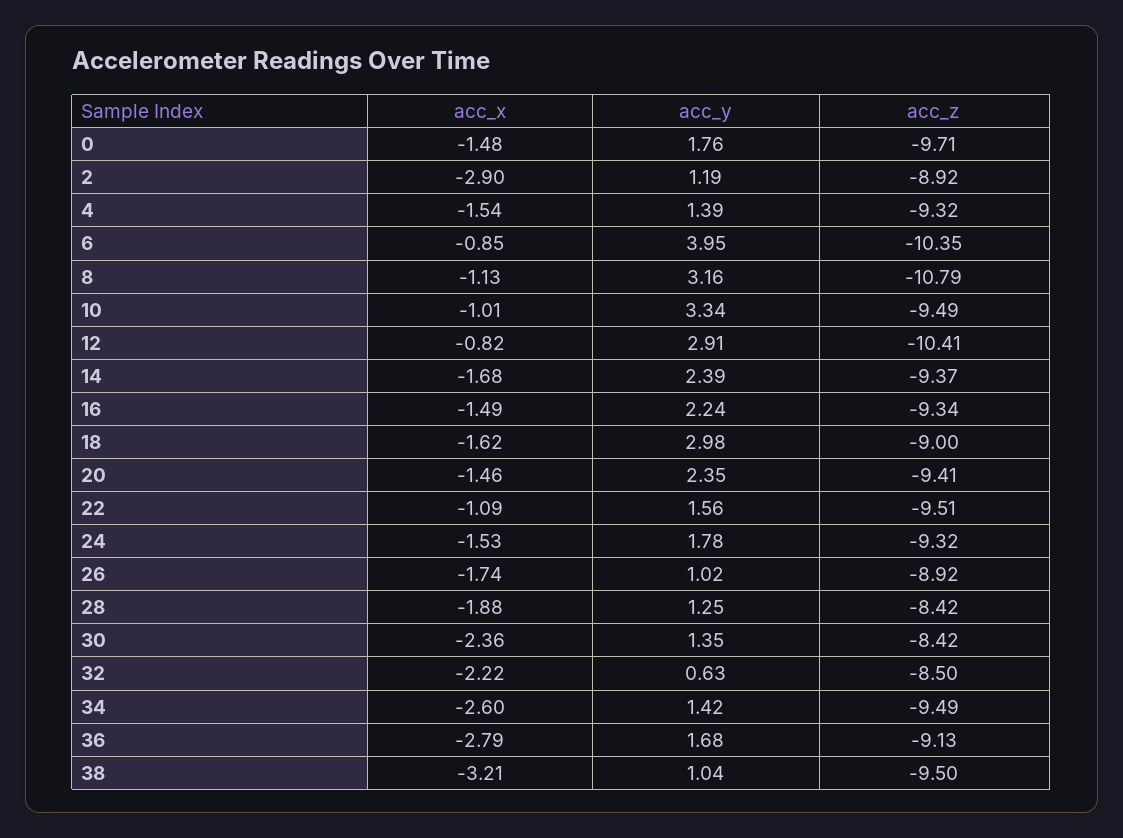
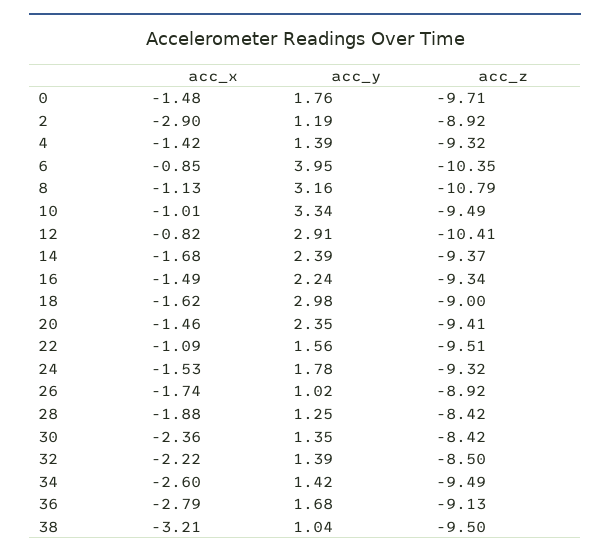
  {
    "acc_x": {
      "0": -1.48,
      "2": -2.9,
-     "4": -1.54,
+     "4": -1.42,
      "6": -0.85,
      "8": -1.13,
      "10": -1.01,
      "12": -0.82,
      "14": -1.68,
      "16": -1.49,
      "18": -1.62,
      "20": -1.46,
      "22": -1.09,
      "24": -1.53,
      "26": -1.74,
      "28": -1.88,
      "30": -2.36,
      "32": -2.22,
      "34": -2.6,
      "36": -2.79,
      "38": -3.21
    },
    "acc_y": {
      "0": 1.76,
      "2": 1.19,
      "4": 1.39,
      "6": 3.95,
      "8": 3.16,
      "10": 3.34,
      "12": 2.91,
      "14": 2.39,
      "16": 2.24,
      "18": 2.98,
      "20": 2.35,
      "22": 1.56,
      "24": 1.78,
      "26": 1.02,
      "28": 1.25,
      "30": 1.35,
-     "32": 0.63,
+     "32": 1.39,
      "34": 1.42,
      "36": 1.68,
      "38": 1.04
    },
    "acc_z": {
      "0": -9.71,
      "2": -8.92,
      "4": -9.32,
      "6": -10.35,
      "8": -10.79,
      "10": -9.49,
      "12": -10.41,
      "14": -9.37,
      "16": -9.34,
      "18": -9,
      "20": -9.41,
      "22": -9.51,
      "24": -9.32,
      "26": -8.92,
      "28": -8.42,
      "30": -8.42,
      "32": -8.5,
      "34": -9.49,
      "36": -9.13,
      "38": -9.5
    }
  }

